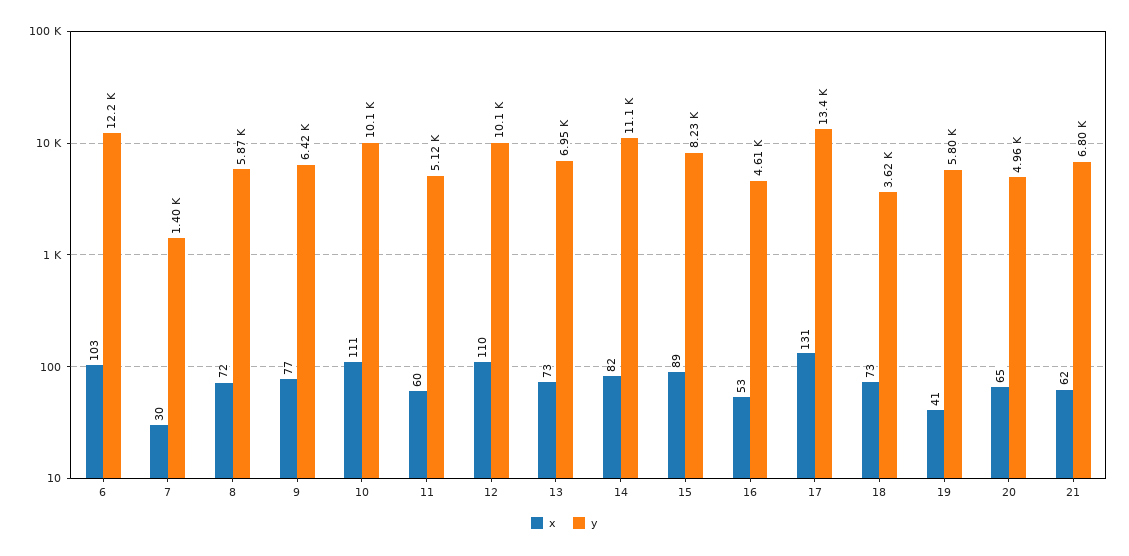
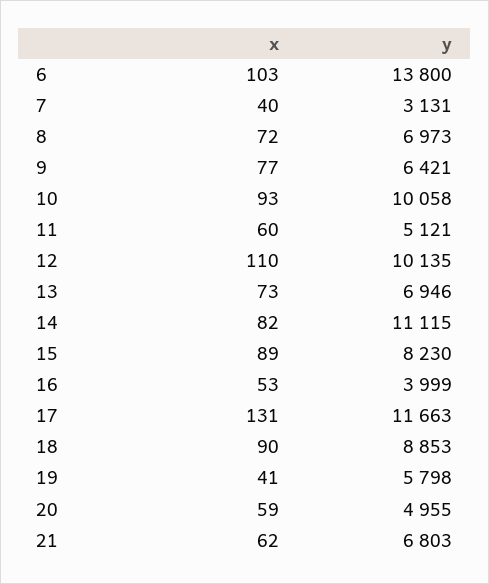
  {
    "x": {
      "6": 103,
-     "7": 30,
+     "7": 40,
      "8": 72,
      "9": 77,
-     "10": 111,
+     "10": 93,
      "11": 60,
      "12": 110,
      "13": 73,
      "14": 82,
      "15": 89,
      "16": 53,
      "17": 131,
-     "18": 73,
+     "18": 90,
      "19": 41,
-     "20": 65,
+     "20": 59,
      "21": 62
    },
    "y": {
-     "6": 12200,
+     "6": 13800,
-     "7": 1400,
+     "7": 3131,
-     "8": 5870,
+     "8": 6973,
      "9": 6421,
      "10": 10058,
      "11": 5121,
      "12": 10135,
      "13": 6946,
      "14": 11115,
      "15": 8230,
-     "16": 4610,
+     "16": 3999,
-     "17": 13400,
+     "17": 11663,
-     "18": 3620,
+     "18": 8853,
      "19": 5798,
      "20": 4955,
      "21": 6803
    }
  }

